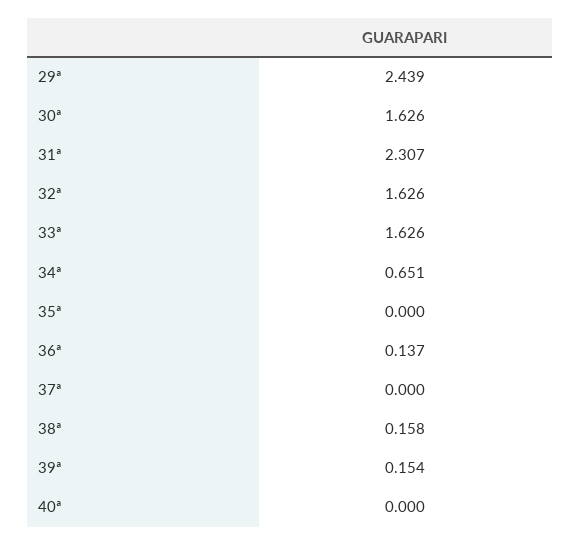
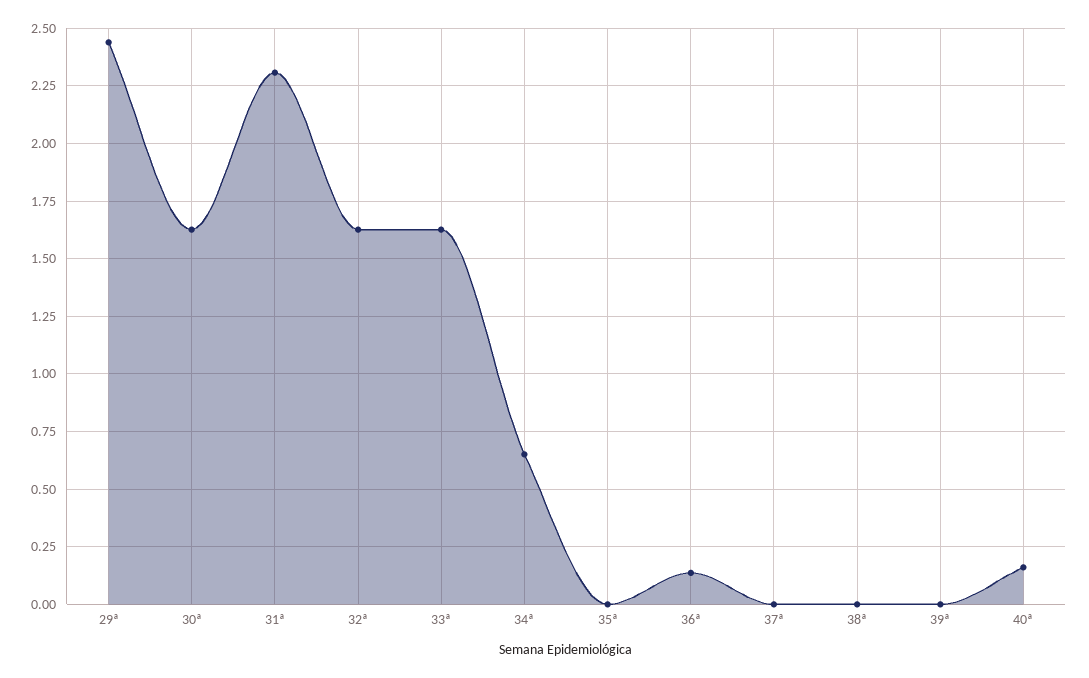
  {
    "29ª": 2.439,
    "30ª": 1.626,
    "31ª": 2.307,
    "32ª": 1.626,
    "33ª": 1.626,
    "34ª": 0.651,
    "35ª": 0,
    "36ª": 0.137,
    "37ª": 0,
-   "38ª": 0.158,
+   "38ª": 0,
-   "39ª": 0.154,
+   "39ª": 0,
-   "40ª": 0
+   "40ª": 0.15
  }

